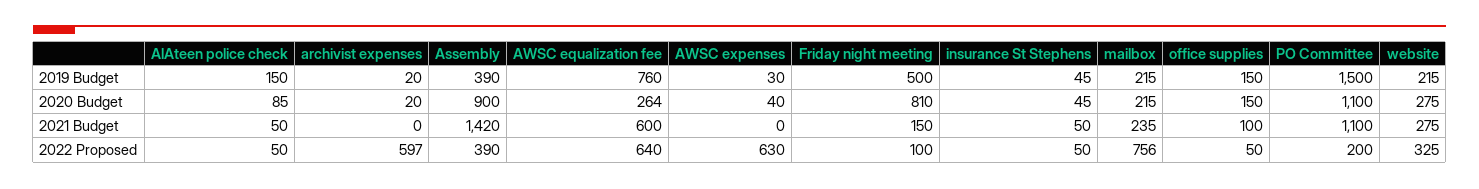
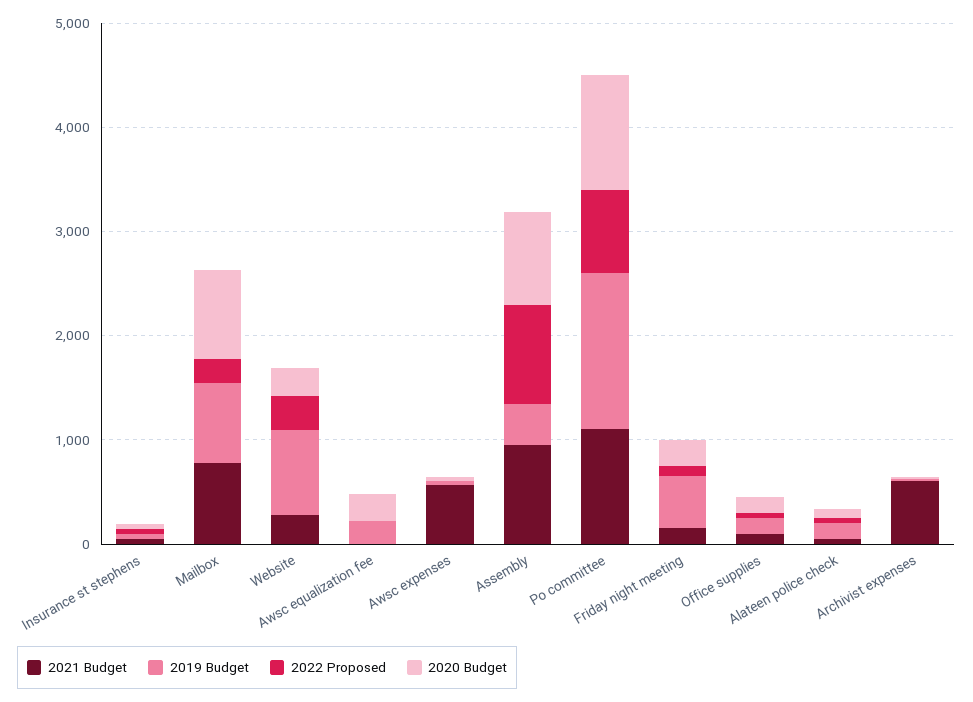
  {
    "2019 Budget": {
      "AlAteen police check": 150,
      "archivist expenses": 20,
      "Assembly": 390,
-     "AWSC equalization fee": 760,
+     "AWSC equalization fee": 200,
      "AWSC expenses": 30,
      "Friday night meeting": 500,
      "insurance St Stephens": 45,
-     "mailbox": 215,
+     "mailbox": 800,
      "office supplies": 150,
      "PO Committee": 1500,
-     "website": 215
+     "website": 800
    },
    "2020 Budget": {
      "AlAteen police check": 85,
      "archivist expenses": 20,
      "Assembly": 900,
      "AWSC equalization fee": 264,
      "AWSC expenses": 40,
-     "Friday night meeting": 810,
+     "Friday night meeting": 200,
      "insurance St Stephens": 45,
-     "mailbox": 215,
+     "mailbox": 800,
      "office supplies": 150,
      "PO Committee": 1100,
      "website": 275
    },
    "2021 Budget": {
      "AlAteen police check": 50,
-     "archivist expenses": 0,
+     "archivist expenses": 600,
-     "Assembly": 1420,
+     "Assembly": 1000,
-     "AWSC equalization fee": 600,
+     "AWSC equalization fee": 0,
-     "AWSC expenses": 0,
+     "AWSC expenses": 600,
      "Friday night meeting": 150,
      "insurance St Stephens": 50,
-     "mailbox": 235,
+     "mailbox": 800,
      "office supplies": 100,
      "PO Committee": 1100,
      "website": 275
    },
    "2022 Proposed": {
      "AlAteen police check": 50,
-     "archivist expenses": 597,
+     "archivist expenses": 0,
-     "Assembly": 390,
+     "Assembly": 1000,
-     "AWSC equalization fee": 640,
+     "AWSC equalization fee": 0,
-     "AWSC expenses": 630,
+     "AWSC expenses": 0,
      "Friday night meeting": 100,
      "insurance St Stephens": 50,
-     "mailbox": 756,
+     "mailbox": 200,
      "office supplies": 50,
-     "PO Committee": 200,
+     "PO Committee": 800,
      "website": 325
    }
  }

